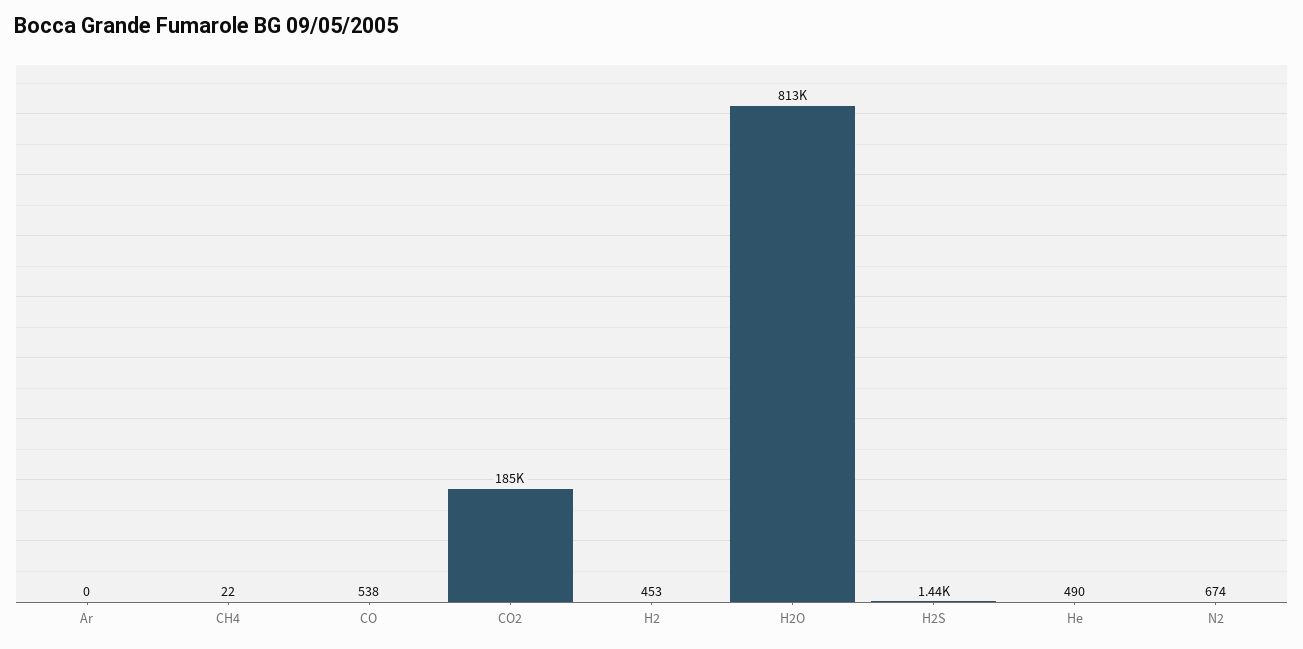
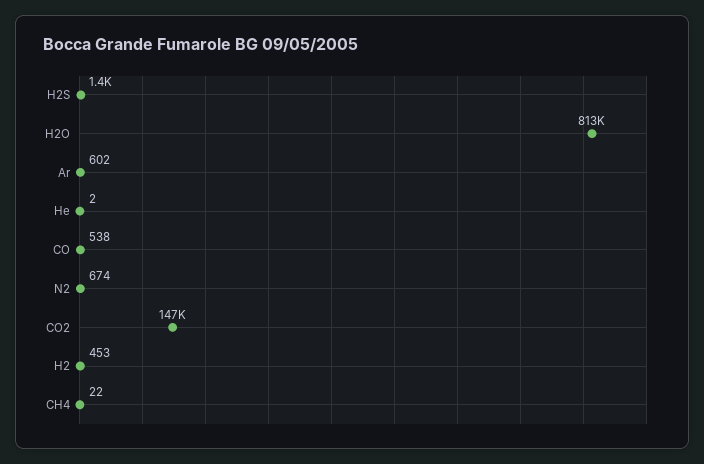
  {
-   "Ar": 0,
+   "Ar": 602,
    "CH4": 22,
    "CO": 538,
-   "CO2": 185000,
+   "CO2": 147000,
    "H2": 453,
    "H2O": 813000,
    "H2S": 1440,
-   "He": 490,
+   "He": 2,
    "N2": 674
  }

